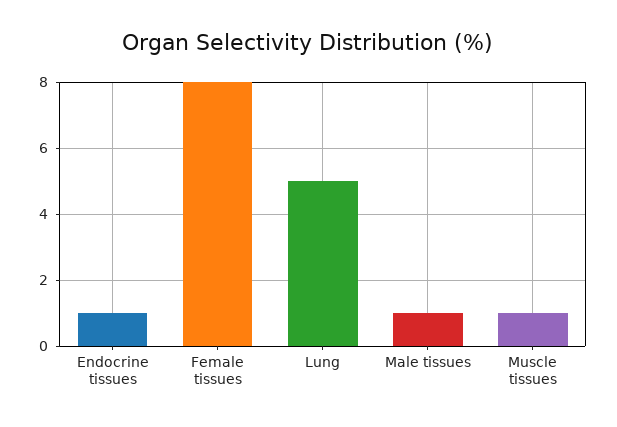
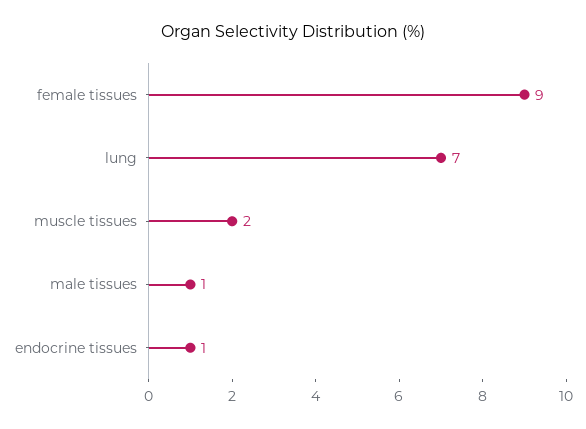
  {
    "Endocrine tissues": 1,
-   "Female tissues": 8,
+   "Female tissues": 9,
-   "Lung": 5,
+   "Lung": 7,
    "Male tissues": 1,
-   "Muscle tissues": 1
+   "Muscle tissues": 2
  }

